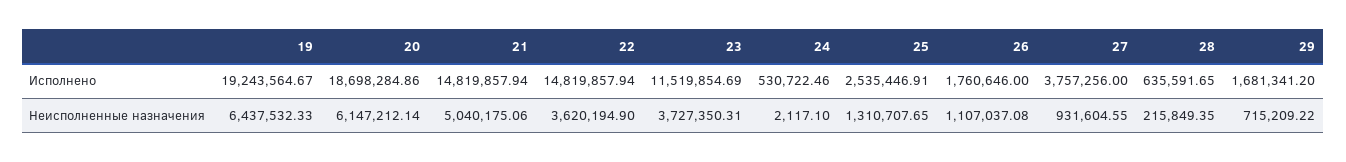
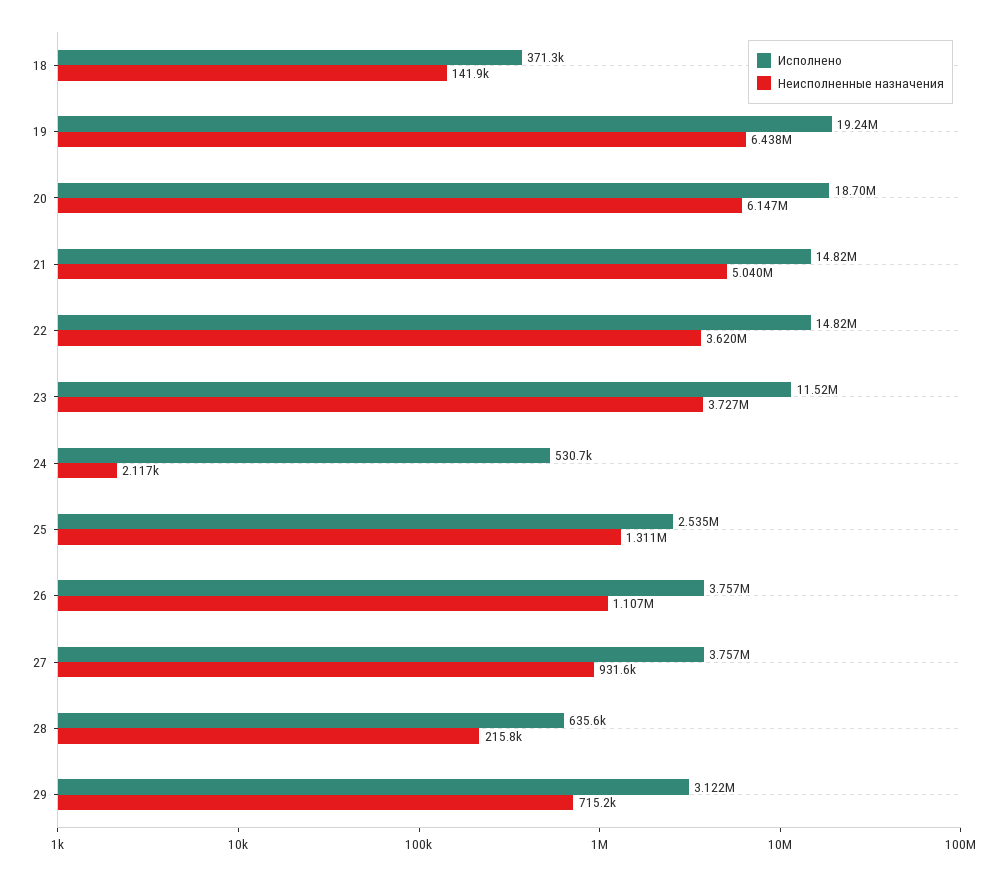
  {
    "Исполнено": {
      "19": 19243564.67,
      "20": 18698284.86,
      "21": 14819857.94,
      "22": 14819857.94,
      "23": 11519854.69,
      "24": 530722.46,
      "25": 2535446.91,
-     "26": 1760646,
+     "26": 3757000,
      "27": 3757256,
      "28": 635591.65,
-     "29": 1681341.2
+     "29": 3122000,
+     "18": 371300
    },
    "Неисполненные назначения": {
      "19": 6437532.33,
      "20": 6147212.14,
      "21": 5040175.06,
      "22": 3620194.9,
      "23": 3727350.31,
      "24": 2117.1,
      "25": 1310707.65,
      "26": 1107037.08,
      "27": 931604.55,
      "28": 215849.35,
-     "29": 715209.22
+     "29": 715209.22,
+     "18": 141900
    }
  }

